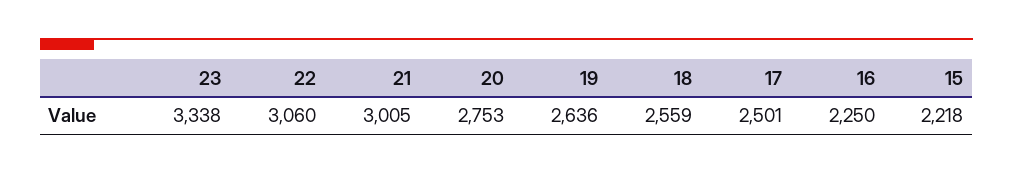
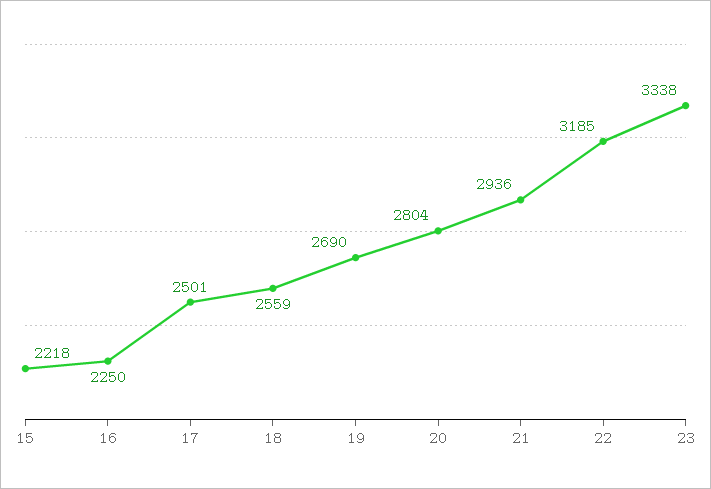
  {
    "23": 3338,
-   "22": 3060,
+   "22": 3185,
-   "21": 3005,
+   "21": 2936,
-   "20": 2753,
+   "20": 2804,
-   "19": 2636,
+   "19": 2690,
    "18": 2559,
    "17": 2501,
    "16": 2250,
    "15": 2218
  }

